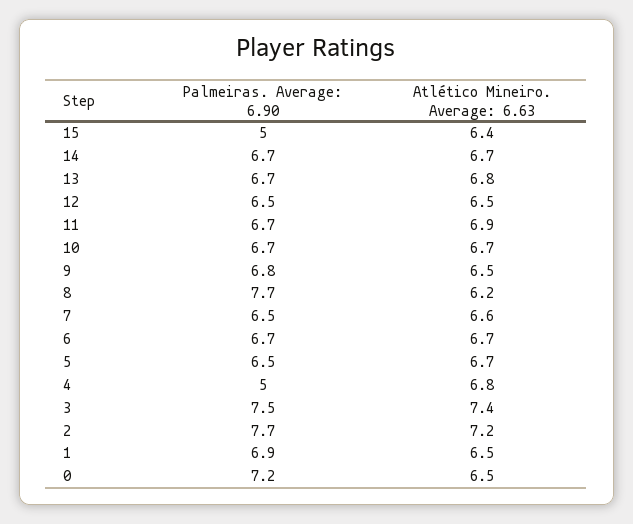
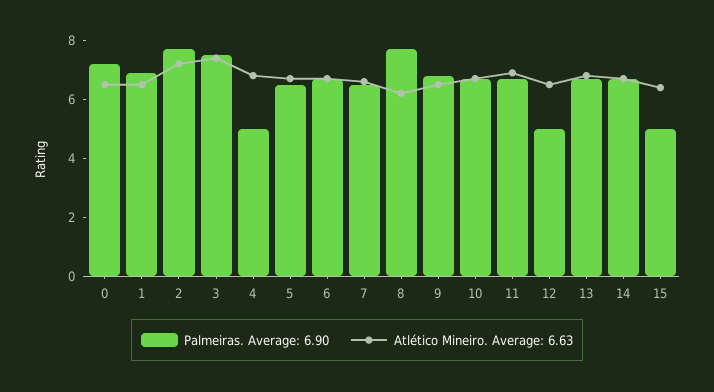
  {
    "Palmeiras. Average: 6.90": {
      "15": 5,
      "14": 6.7,
      "13": 6.7,
-     "12": 6.5,
+     "12": 5,
      "11": 6.7,
      "10": 6.7,
      "9": 6.8,
      "8": 7.7,
      "7": 6.5,
      "6": 6.7,
      "5": 6.5,
      "4": 5,
      "3": 7.5,
      "2": 7.7,
      "1": 6.9,
      "0": 7.2
    },
    "Atlético Mineiro. Average: 6.63": {
      "15": 6.4,
      "14": 6.7,
      "13": 6.8,
      "12": 6.5,
      "11": 6.9,
      "10": 6.7,
      "9": 6.5,
      "8": 6.2,
      "7": 6.6,
      "6": 6.7,
      "5": 6.7,
      "4": 6.8,
      "3": 7.4,
      "2": 7.2,
      "1": 6.5,
      "0": 6.5
    }
  }

